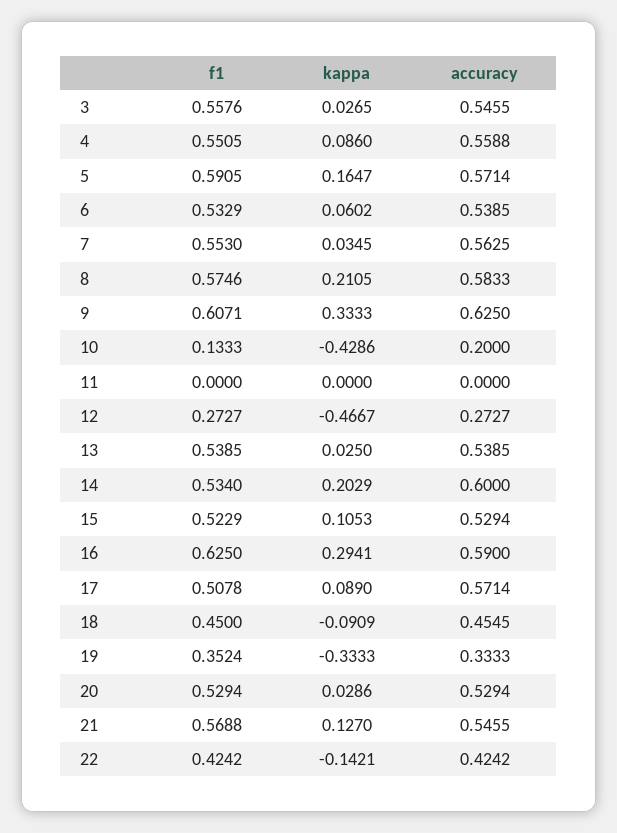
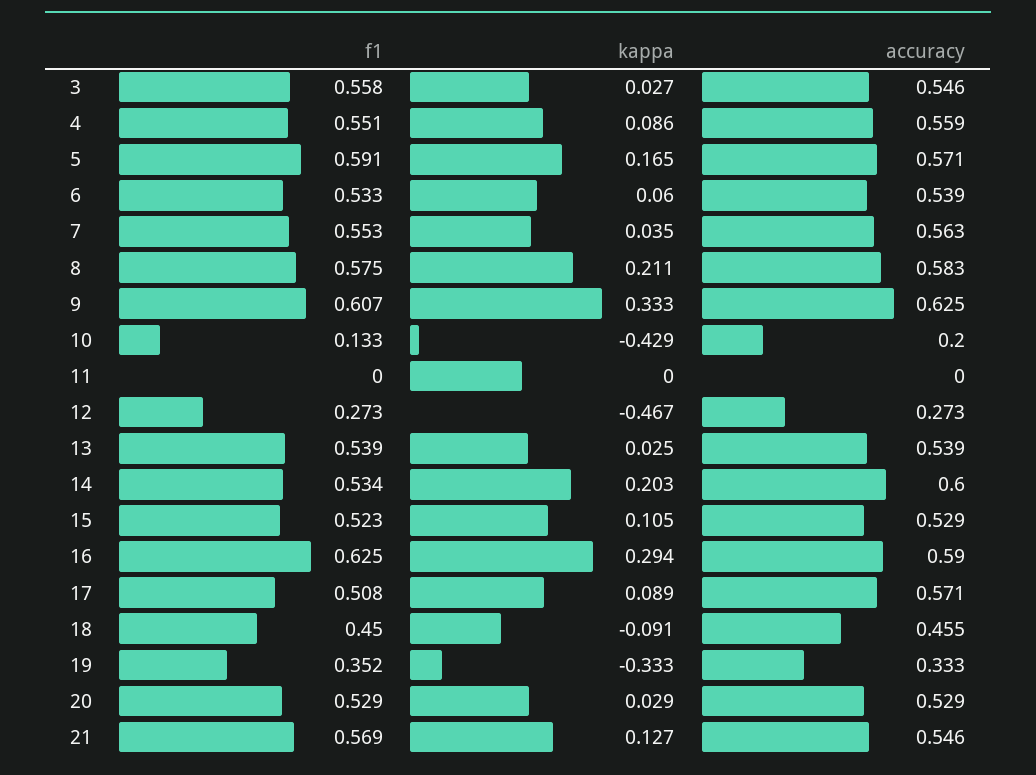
  {
    "f1": {
      "3": 0.5576,
      "4": 0.5505,
      "5": 0.5905,
      "6": 0.5329,
      "7": 0.553,
      "8": 0.5746,
      "9": 0.6071,
      "10": 0.1333,
      "11": 0,
      "12": 0.2727,
      "13": 0.5385,
      "14": 0.534,
      "15": 0.5229,
      "16": 0.625,
      "17": 0.5078,
      "18": 0.45,
      "19": 0.3524,
      "20": 0.5294,
-     "21": 0.5688,
+     "21": 0.5688
-     "22": 0.4242
    },
    "kappa": {
      "3": 0.0265,
      "4": 0.086,
      "5": 0.1647,
      "6": 0.0602,
      "7": 0.0345,
      "8": 0.2105,
      "9": 0.3333,
      "10": -0.4286,
      "11": 0,
      "12": -0.4667,
      "13": 0.025,
      "14": 0.2029,
      "15": 0.1053,
      "16": 0.2941,
      "17": 0.089,
      "18": -0.0909,
      "19": -0.3333,
      "20": 0.0286,
-     "21": 0.127,
+     "21": 0.127
-     "22": -0.1421
    },
    "accuracy": {
      "3": 0.5455,
      "4": 0.5588,
      "5": 0.5714,
      "6": 0.5385,
      "7": 0.5625,
      "8": 0.5833,
      "9": 0.625,
      "10": 0.2,
      "11": 0,
      "12": 0.2727,
      "13": 0.5385,
      "14": 0.6,
      "15": 0.5294,
      "16": 0.59,
      "17": 0.5714,
      "18": 0.4545,
      "19": 0.3333,
      "20": 0.5294,
-     "21": 0.5455,
+     "21": 0.5455
-     "22": 0.4242
    }
  }

